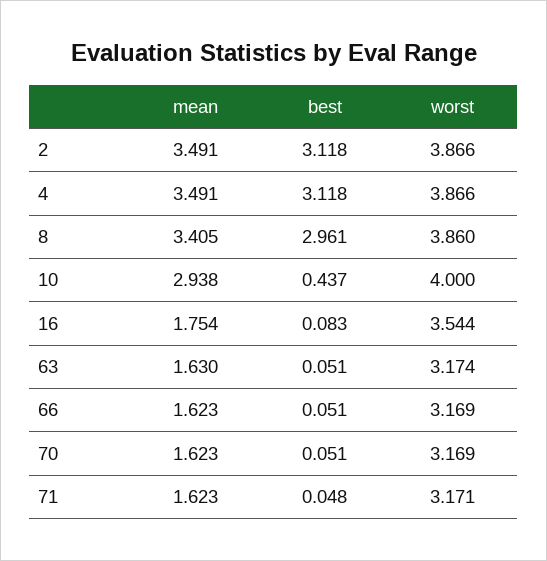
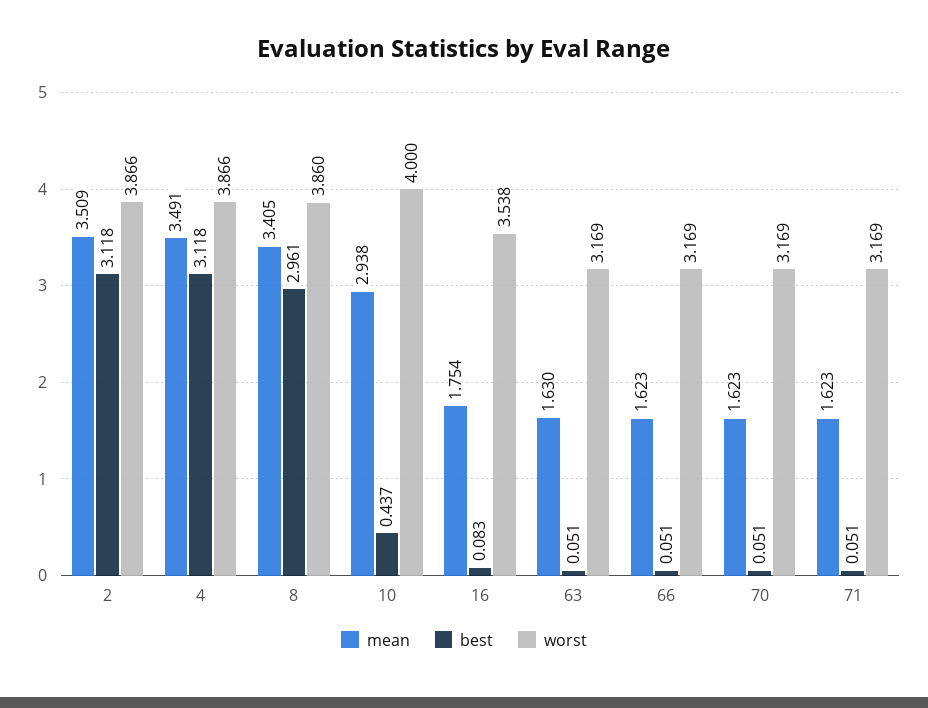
  {
    "mean": {
-     "2": 3.491,
+     "2": 3.509,
      "4": 3.491,
      "8": 3.405,
      "10": 2.938,
      "16": 1.754,
      "63": 1.63,
      "66": 1.623,
      "70": 1.623,
      "71": 1.623
    },
    "best": {
      "2": 3.118,
      "4": 3.118,
      "8": 2.961,
      "10": 0.437,
      "16": 0.083,
      "63": 0.051,
      "66": 0.051,
      "70": 0.051,
-     "71": 0.048
+     "71": 0.051
    },
    "worst": {
      "2": 3.866,
      "4": 3.866,
      "8": 3.86,
      "10": 4,
-     "16": 3.544,
+     "16": 3.538,
-     "63": 3.174,
+     "63": 3.169,
      "66": 3.169,
      "70": 3.169,
-     "71": 3.171
+     "71": 3.169
    }
  }

